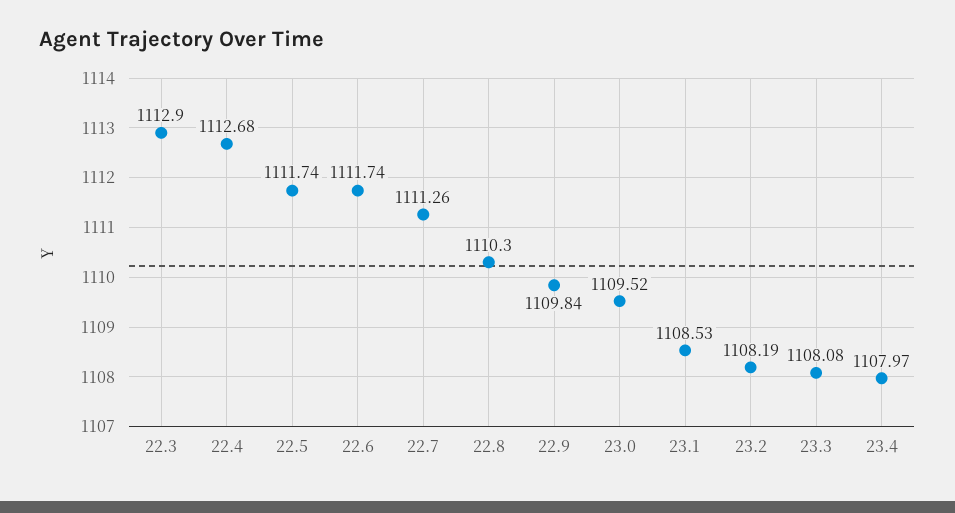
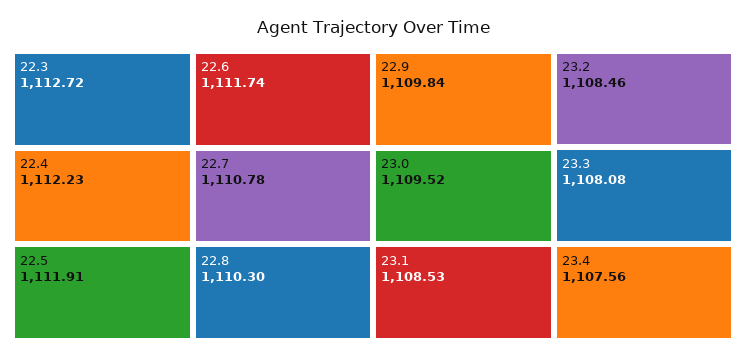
  {
-   "22.3": 1112.9,
+   "22.3": 1112.72,
-   "22.4": 1112.68,
+   "22.4": 1112.23,
-   "22.5": 1111.74,
+   "22.5": 1111.91,
    "22.6": 1111.74,
-   "22.7": 1111.26,
+   "22.7": 1110.78,
    "22.8": 1110.3,
    "22.9": 1109.84,
    "23.0": 1109.52,
    "23.1": 1108.53,
-   "23.2": 1108.19,
+   "23.2": 1108.46,
    "23.3": 1108.08,
-   "23.4": 1107.97
+   "23.4": 1107.56
  }

